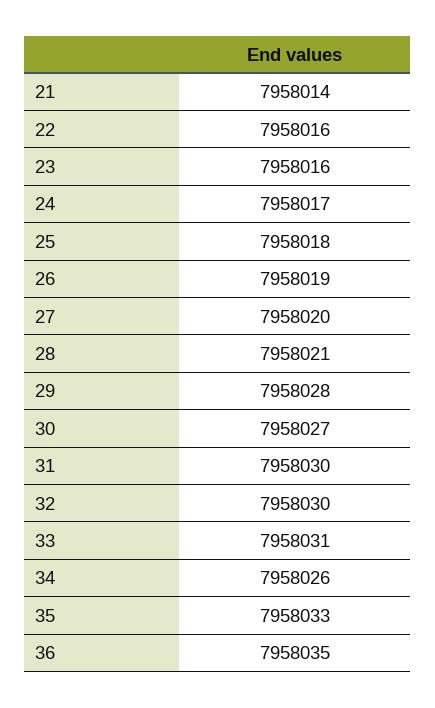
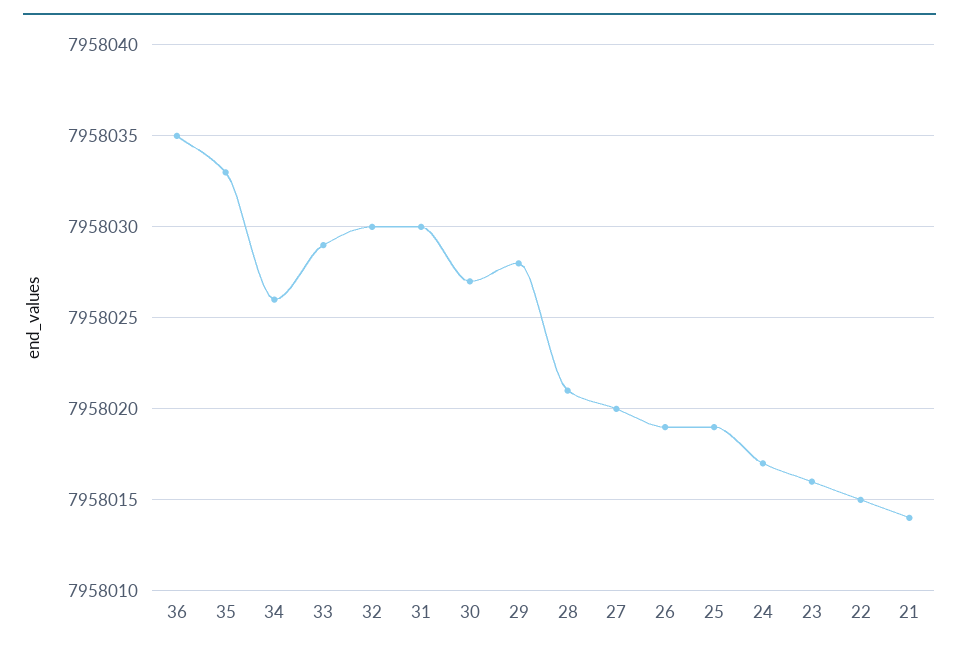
  {
    "21": 7958014,
-   "22": 7958016,
+   "22": 7958015,
    "23": 7958016,
    "24": 7958017,
-   "25": 7958018,
+   "25": 7958019,
    "26": 7958019,
    "27": 7958020,
    "28": 7958021,
    "29": 7958028,
    "30": 7958027,
    "31": 7958030,
    "32": 7958030,
-   "33": 7958031,
+   "33": 7958029,
    "34": 7958026,
    "35": 7958033,
    "36": 7958035
  }

